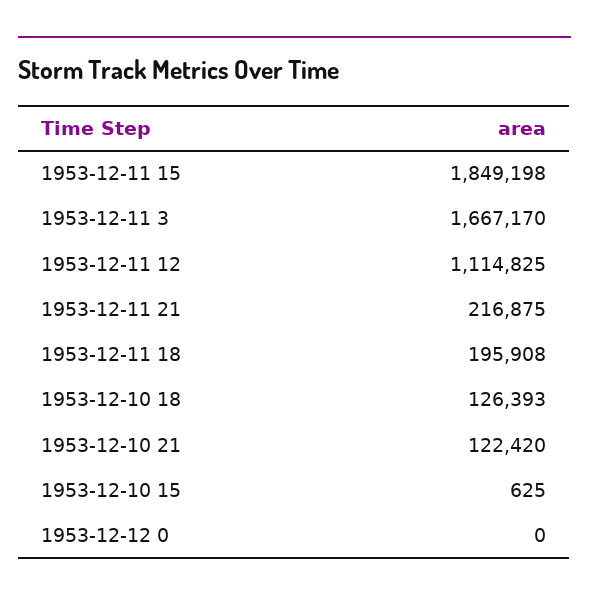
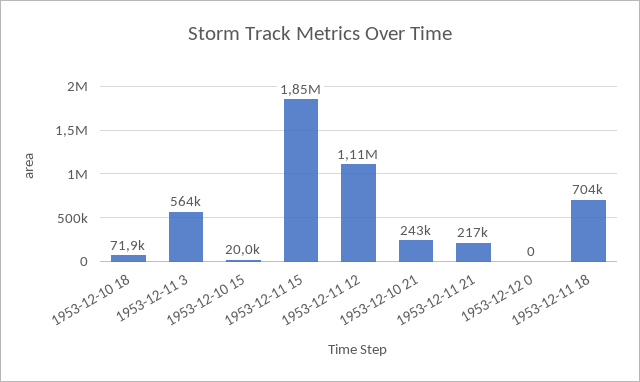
  {
    "1953-12-11 15": 1849198,
-   "1953-12-11 3": 1667170,
+   "1953-12-11 3": 564000,
    "1953-12-11 12": 1114825,
    "1953-12-11 21": 216875,
-   "1953-12-11 18": 195908,
+   "1953-12-11 18": 704000,
-   "1953-12-10 18": 126393,
+   "1953-12-10 18": 71900,
-   "1953-12-10 21": 122420,
+   "1953-12-10 21": 243000,
-   "1953-12-10 15": 625,
+   "1953-12-10 15": 20000,
    "1953-12-12 0": 0
  }

